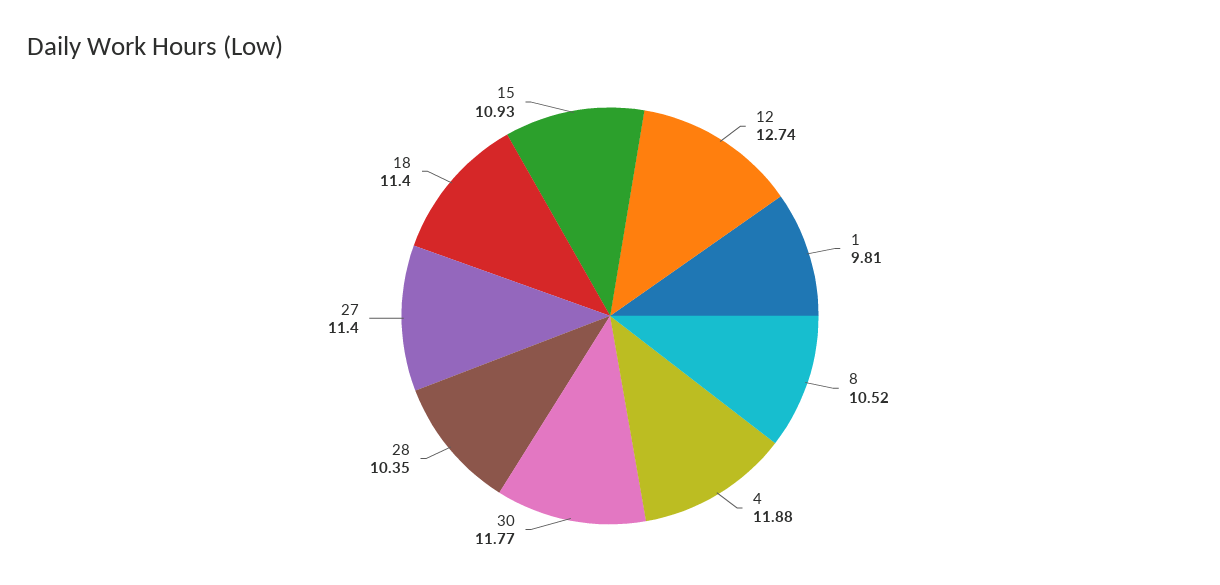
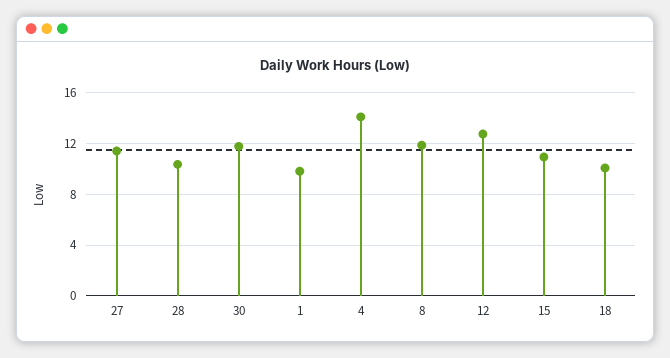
  {
    "12": 12.74,
    "1": 9.81,
-   "8": 10.52,
+   "8": 12,
-   "4": 11.88,
+   "4": 14,
    "30": 11.77,
    "28": 10.35,
    "27": 11.4,
-   "18": 11.4,
+   "18": 10,
    "15": 10.93
  }

